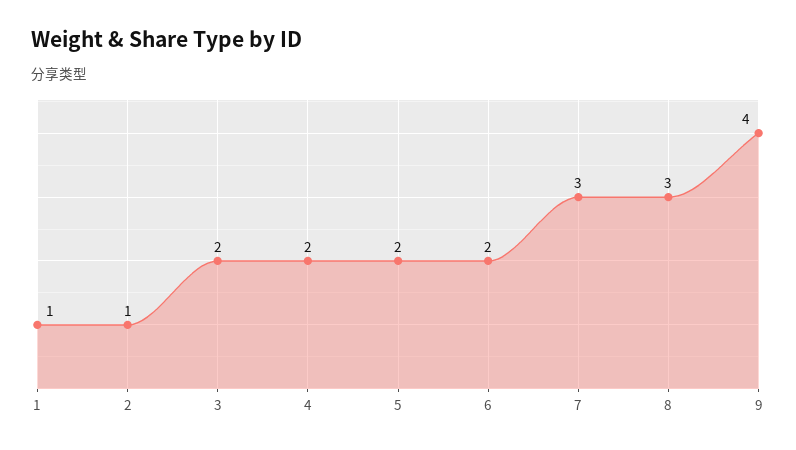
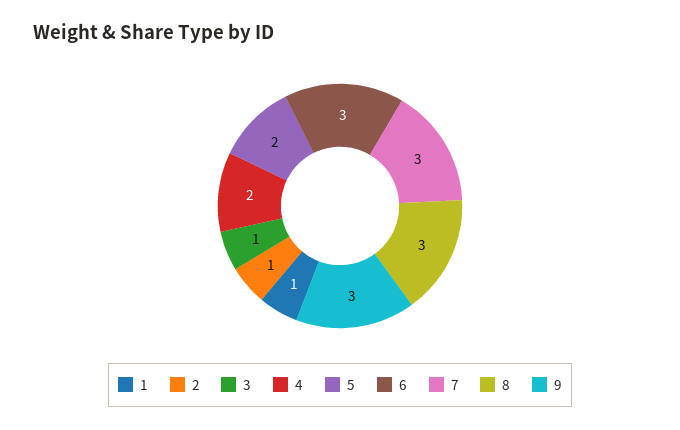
  {
    "1": 1,
    "2": 1,
-   "3": 2,
+   "3": 1,
    "4": 2,
    "5": 2,
-   "6": 2,
+   "6": 3,
    "7": 3,
    "8": 3,
-   "9": 4
+   "9": 3
  }

